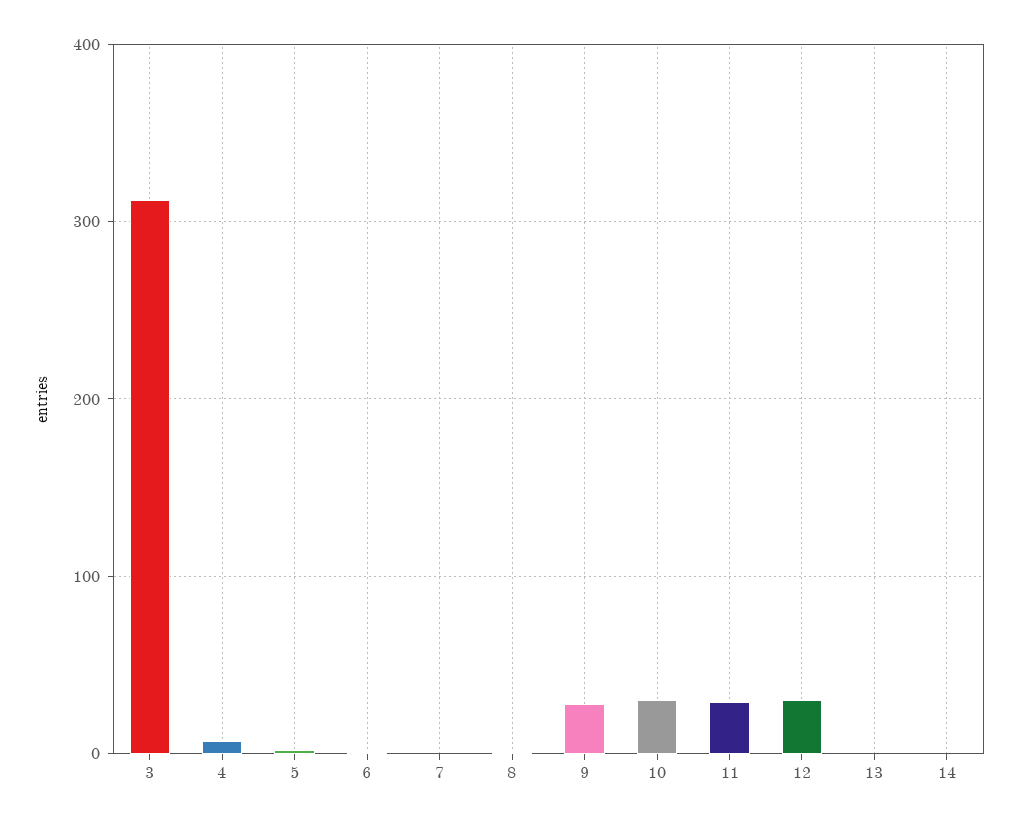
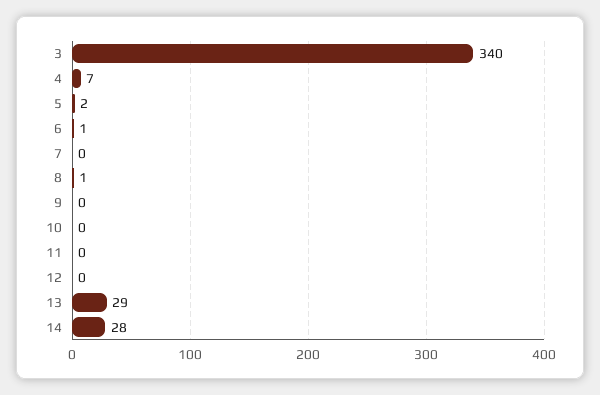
  {
-   "3": 310,
+   "3": 340,
    "4": 7,
    "5": 2,
    "6": 1,
    "7": 0,
    "8": 1,
-   "9": 30,
+   "9": 0,
-   "10": 30,
+   "10": 0,
-   "11": 30,
+   "11": 0,
-   "12": 30,
+   "12": 0,
-   "13": 0,
+   "13": 29,
-   "14": 0
+   "14": 28
  }

